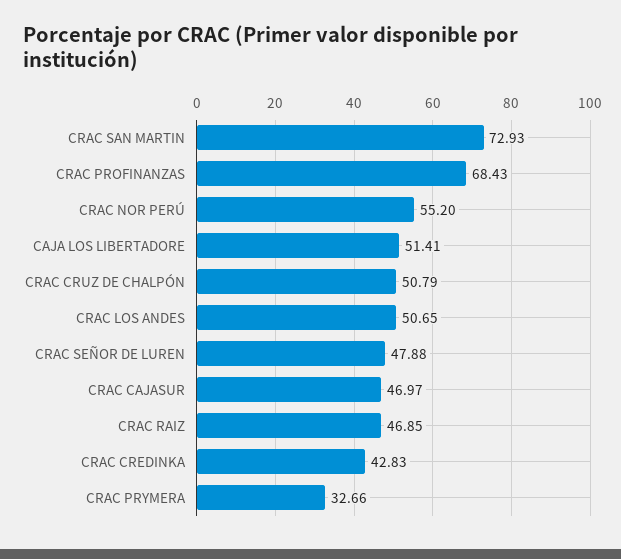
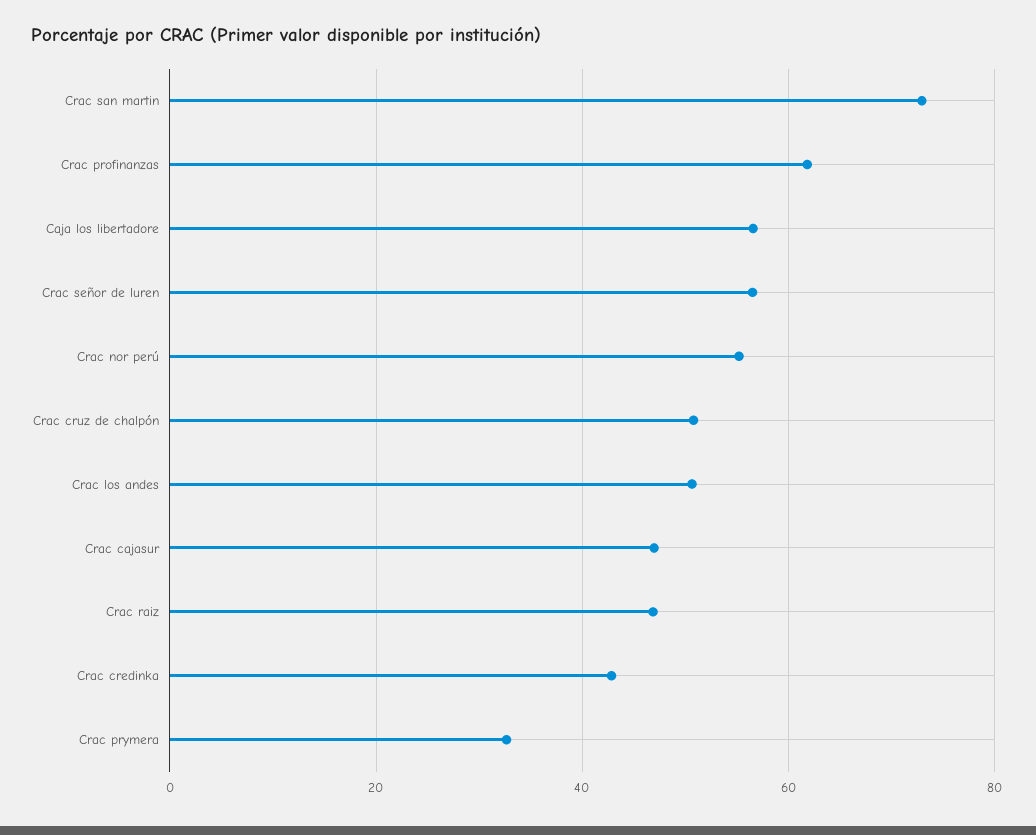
  {
    "CRAC SAN MARTIN": 72.93,
-   "CRAC PROFINANZAS": 68.43,
+   "CRAC PROFINANZAS": 62,
    "CRAC NOR PERÚ": 55.2,
-   "CAJA LOS LIBERTADORE": 51.41,
+   "CAJA LOS LIBERTADORE": 56,
    "CRAC CRUZ DE CHALPÓN": 50.79,
    "CRAC LOS ANDES": 50.65,
-   "CRAC SEÑOR DE LUREN": 47.88,
+   "CRAC SEÑOR DE LUREN": 56,
    "CRAC CAJASUR": 46.97,
    "CRAC RAIZ": 46.85,
    "CRAC CREDINKA": 42.83,
    "CRAC PRYMERA": 32.66
  }

